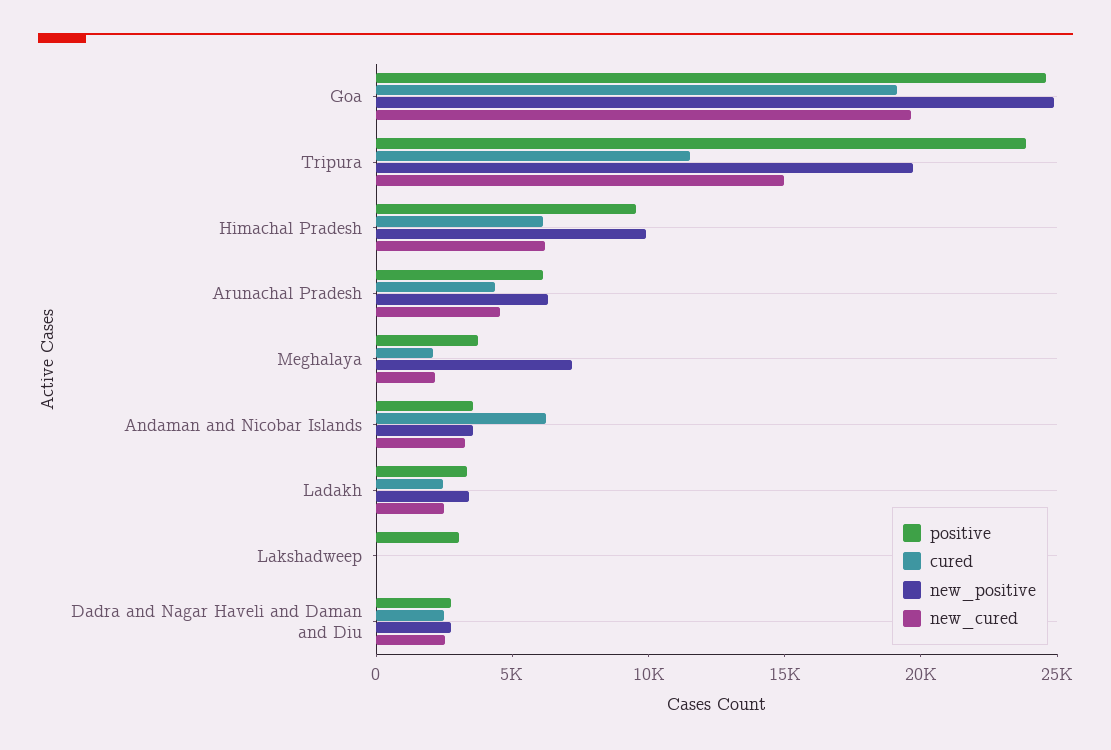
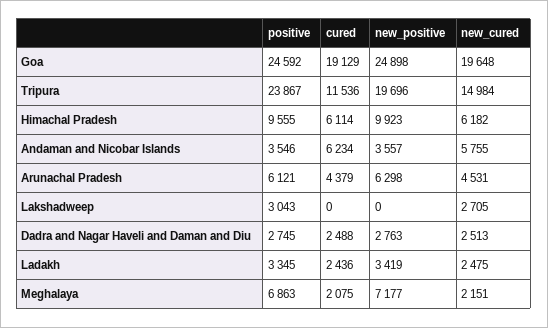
  {
    "positive": {
      "Goa": 24592,
      "Tripura": 23867,
      "Himachal Pradesh": 9555,
      "Arunachal Pradesh": 6121,
-     "Meghalaya": 4000,
+     "Meghalaya": 6863,
      "Andaman and Nicobar Islands": 3546,
      "Ladakh": 3345,
      "Lakshadweep": 3043,
      "Dadra and Nagar Haveli and Daman and Diu": 2745
    },
    "cured": {
      "Goa": 19129,
      "Tripura": 11536,
      "Himachal Pradesh": 6114,
      "Arunachal Pradesh": 4379,
      "Meghalaya": 2075,
      "Andaman and Nicobar Islands": 6234,
      "Ladakh": 2436,
      "Lakshadweep": 0,
      "Dadra and Nagar Haveli and Daman and Diu": 2488
    },
    "new_positive": {
      "Goa": 24898,
      "Tripura": 19696,
      "Himachal Pradesh": 9923,
      "Arunachal Pradesh": 6298,
      "Meghalaya": 7177,
      "Andaman and Nicobar Islands": 3557,
      "Ladakh": 3419,
      "Lakshadweep": 0,
      "Dadra and Nagar Haveli and Daman and Diu": 2763
    },
    "new_cured": {
      "Goa": 19648,
      "Tripura": 14984,
      "Himachal Pradesh": 6182,
      "Arunachal Pradesh": 4531,
      "Meghalaya": 2151,
-     "Andaman and Nicobar Islands": 3000,
+     "Andaman and Nicobar Islands": 5755,
      "Ladakh": 2475,
-     "Lakshadweep": 0,
+     "Lakshadweep": 2705,
      "Dadra and Nagar Haveli and Daman and Diu": 2513
    }
  }

